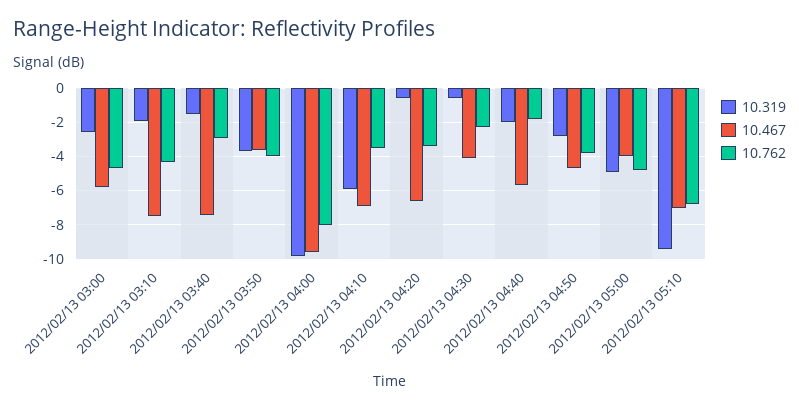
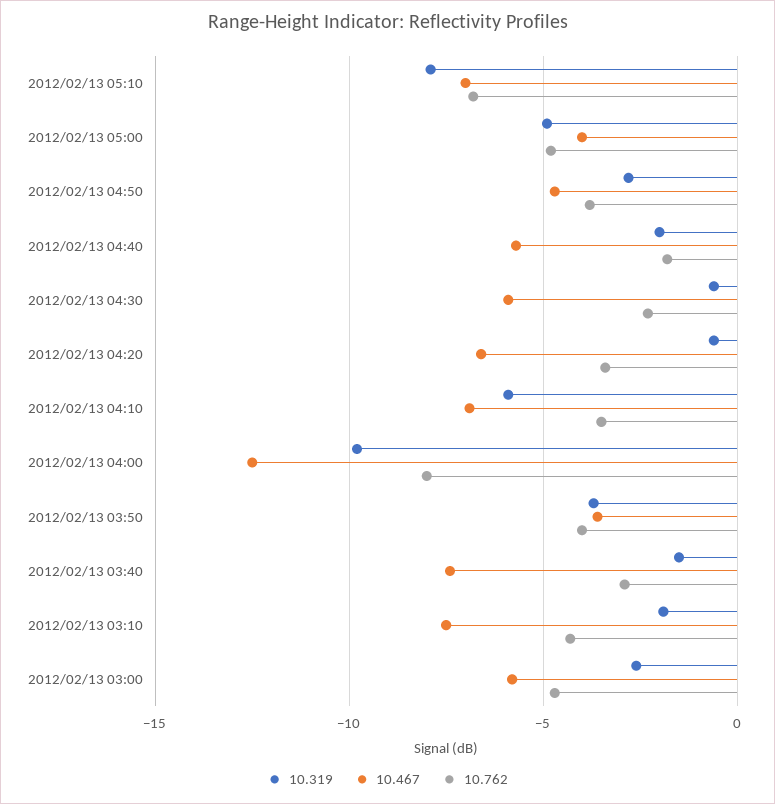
  {
    "10.319": {
      "2012/02/13 03:00": -2.5,
      "2012/02/13 03:10": -2,
      "2012/02/13 03:40": -1.5,
      "2012/02/13 03:50": -3.5,
      "2012/02/13 04:00": -10,
      "2012/02/13 04:10": -6,
      "2012/02/13 04:20": -0.5,
      "2012/02/13 04:30": -0.5,
      "2012/02/13 04:40": -2,
      "2012/02/13 04:50": -3,
      "2012/02/13 05:00": -5,
-     "2012/02/13 05:10": -9.5
+     "2012/02/13 05:10": -8
    },
    "10.467": {
      "2012/02/13 03:00": -6,
      "2012/02/13 03:10": -7.5,
      "2012/02/13 03:40": -7.5,
      "2012/02/13 03:50": -3.5,
-     "2012/02/13 04:00": -9.5,
+     "2012/02/13 04:00": -12.5,
      "2012/02/13 04:10": -7,
      "2012/02/13 04:20": -6.5,
-     "2012/02/13 04:30": -4,
+     "2012/02/13 04:30": -6,
      "2012/02/13 04:40": -5.5,
      "2012/02/13 04:50": -4.5,
      "2012/02/13 05:00": -4,
      "2012/02/13 05:10": -7
    },
    "10.762": {
      "2012/02/13 03:00": -4.5,
      "2012/02/13 03:10": -4.5,
      "2012/02/13 03:40": -3,
      "2012/02/13 03:50": -4,
      "2012/02/13 04:00": -8,
      "2012/02/13 04:10": -3.5,
      "2012/02/13 04:20": -3.5,
      "2012/02/13 04:30": -2.5,
      "2012/02/13 04:40": -2,
      "2012/02/13 04:50": -4,
      "2012/02/13 05:00": -5,
      "2012/02/13 05:10": -7
    }
  }

